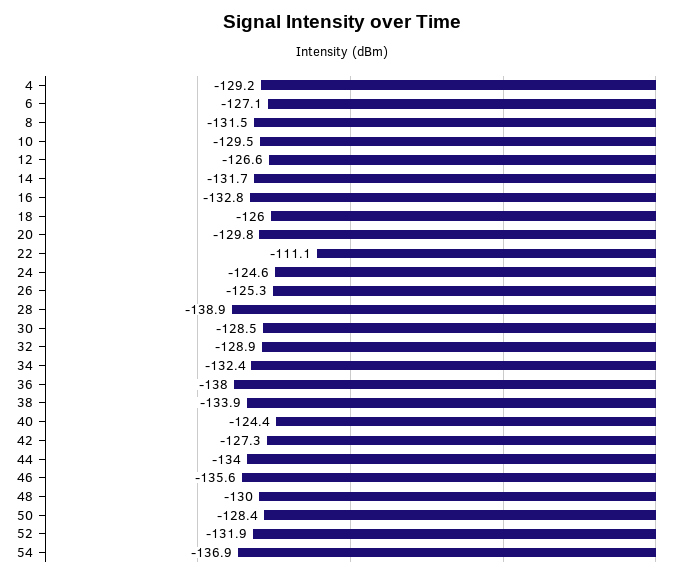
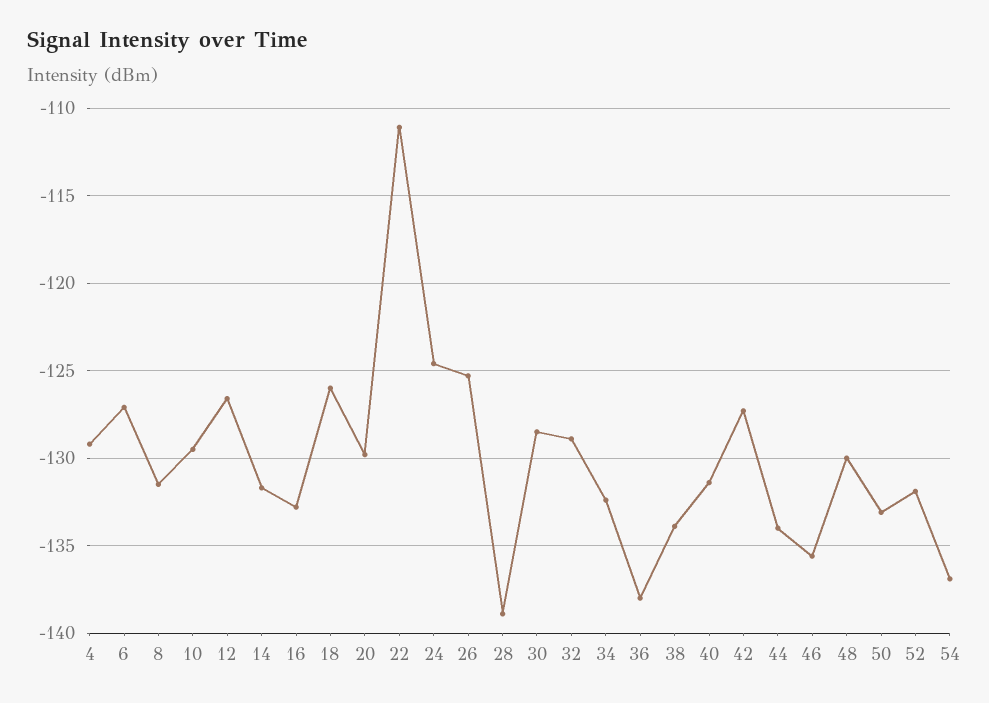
  {
    "4": -129.2,
    "6": -127.1,
    "8": -131.5,
    "10": -129.5,
    "12": -126.6,
    "14": -131.7,
    "16": -132.8,
    "18": -126,
    "20": -129.8,
    "22": -111.1,
    "24": -124.6,
    "26": -125.3,
    "28": -138.9,
    "30": -128.5,
    "32": -128.9,
    "34": -132.4,
    "36": -138,
    "38": -133.9,
-   "40": -124.4,
+   "40": -131.5,
    "42": -127.3,
    "44": -134,
    "46": -135.6,
    "48": -130,
-   "50": -128.4,
+   "50": -133,
    "52": -131.9,
    "54": -136.9
  }

